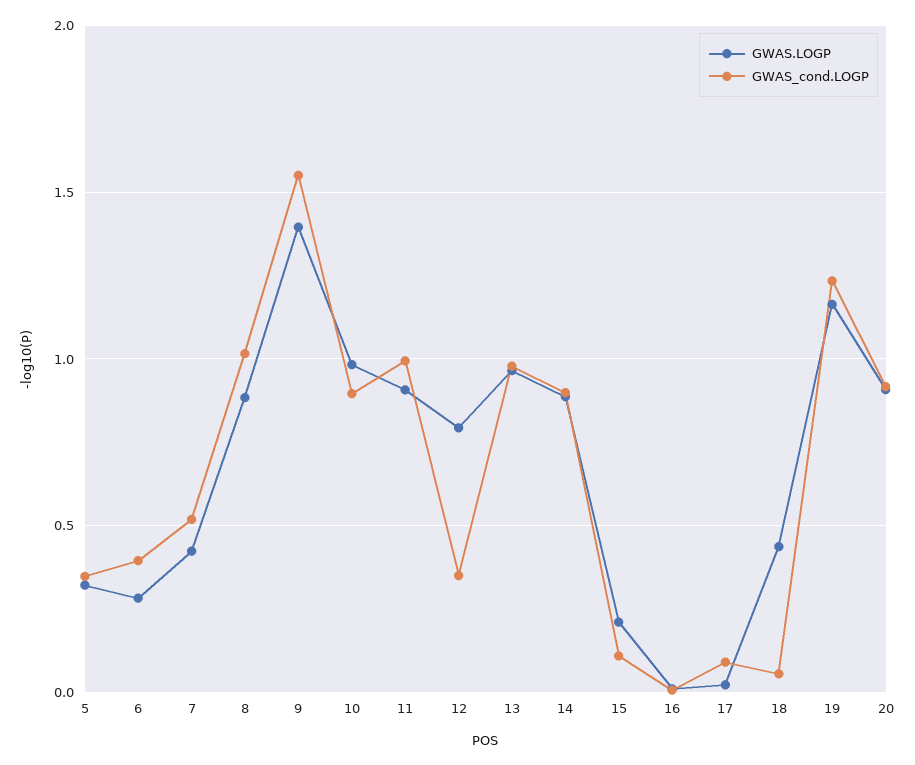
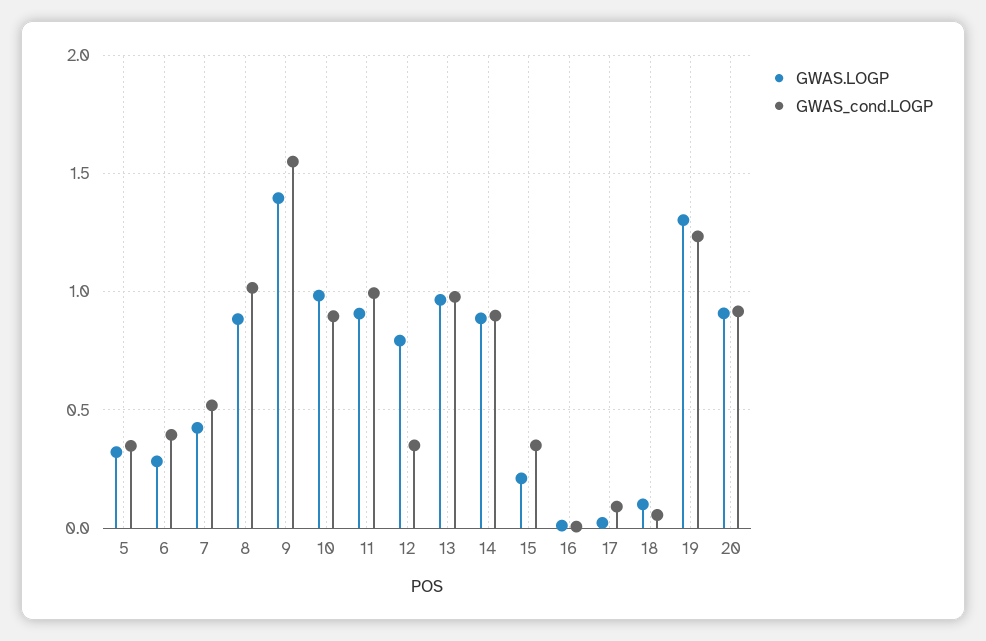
  {
    "GWAS.LOGP": {
      "5": 0.3,
      "6": 0.3,
      "7": 0.4,
      "8": 0.9,
      "9": 1.4,
      "10": 1,
      "11": 0.9,
      "12": 0.8,
      "13": 0.95,
      "14": 0.9,
      "15": 0.2,
      "16": 0,
      "17": 0,
-     "18": 0.45,
+     "18": 0.1,
-     "19": 1.15,
+     "19": 1.3,
      "20": 0.9
    },
    "GWAS_cond.LOGP": {
      "5": 0.35,
      "6": 0.4,
      "7": 0.5,
      "8": 1,
      "9": 1.55,
      "10": 0.9,
      "11": 1,
      "12": 0.35,
      "13": 1,
      "14": 0.9,
-     "15": 0.1,
+     "15": 0.35,
      "16": 0,
      "17": 0.1,
      "18": 0.05,
      "19": 1.25,
      "20": 0.9
    }
  }

